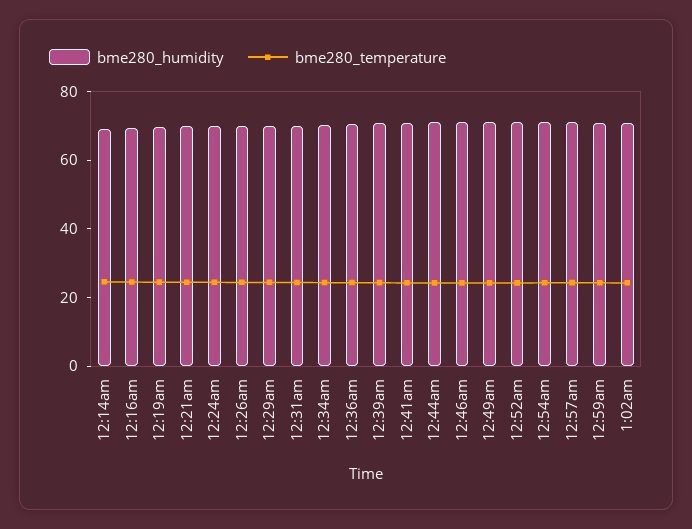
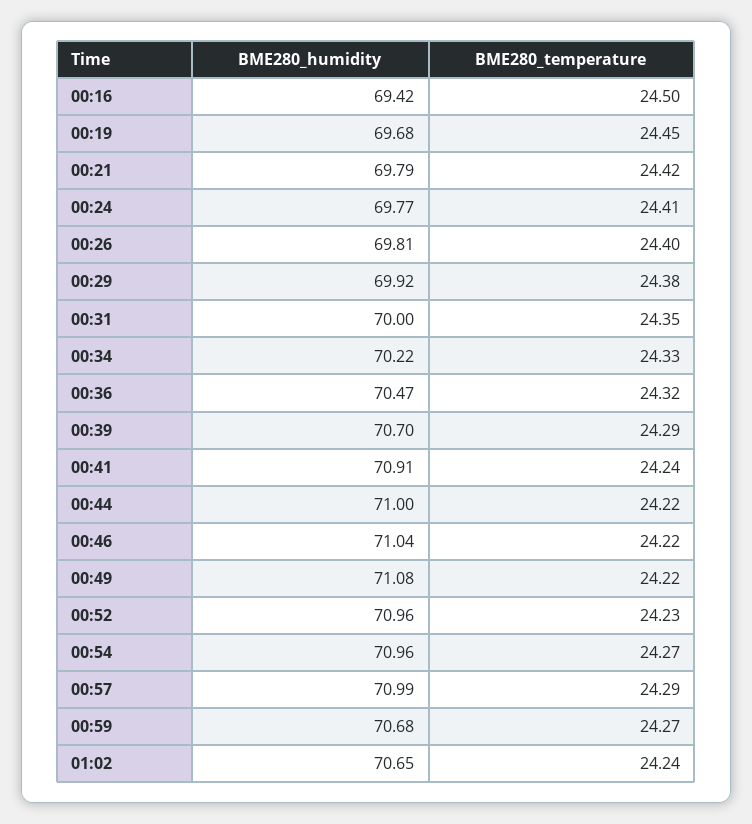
  {
    "bme280_humidity": {
-     "12:14am": 70,
      "12:16am": 69.42,
      "12:19am": 69.68,
      "12:21am": 69.79,
      "12:24am": 69.77,
      "12:26am": 69.81,
      "12:29am": 69.92,
      "12:31am": 70,
      "12:34am": 70.22,
      "12:36am": 70.47,
      "12:39am": 70.7,
      "12:41am": 70.91,
      "12:44am": 71,
      "12:46am": 71.04,
      "12:49am": 71.08,
      "12:52am": 70.96,
      "12:54am": 70.96,
      "12:57am": 70.99,
      "12:59am": 70.68,
      "1:02am": 70.65
    },
    "bme280_temperature": {
-     "12:14am": 25,
      "12:16am": 24.5,
      "12:19am": 24.45,
      "12:21am": 24.42,
      "12:24am": 24.41,
      "12:26am": 24.4,
      "12:29am": 24.38,
      "12:31am": 24.35,
      "12:34am": 24.33,
      "12:36am": 24.32,
      "12:39am": 24.29,
      "12:41am": 24.24,
      "12:44am": 24.22,
      "12:46am": 24.22,
      "12:49am": 24.22,
      "12:52am": 24.23,
      "12:54am": 24.27,
      "12:57am": 24.29,
      "12:59am": 24.27,
      "1:02am": 24.24
    }
  }

